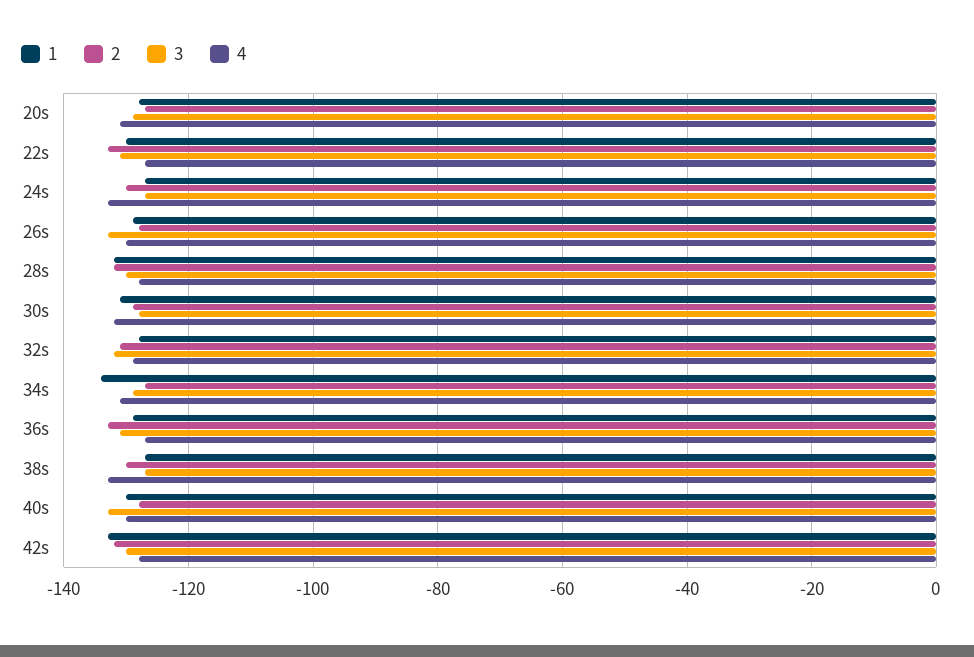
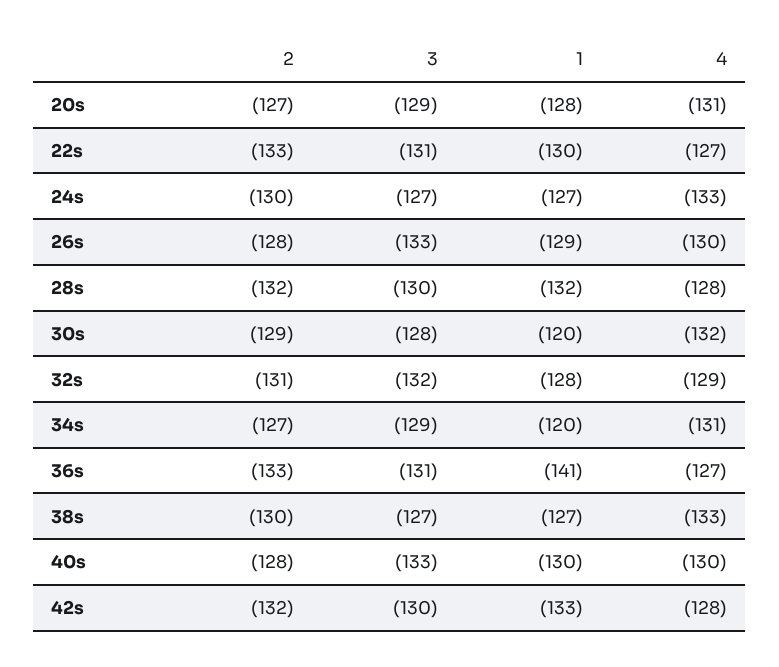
  {
    "1": {
      "20s": -128,
      "22s": -130,
      "24s": -127,
      "26s": -129,
      "28s": -132,
-     "30s": -130,
+     "30s": -120,
      "32s": -128,
-     "34s": -135,
+     "34s": -120,
-     "36s": -130,
+     "36s": -141,
      "38s": -127,
      "40s": -130,
      "42s": -133
    },
    "2": {
      "20s": -127,
      "22s": -133,
      "24s": -130,
      "26s": -128,
      "28s": -132,
      "30s": -129,
      "32s": -131,
      "34s": -127,
      "36s": -133,
      "38s": -130,
      "40s": -128,
      "42s": -132
    },
    "3": {
      "20s": -129,
      "22s": -131,
      "24s": -127,
      "26s": -133,
      "28s": -130,
      "30s": -128,
      "32s": -132,
      "34s": -129,
      "36s": -131,
      "38s": -127,
      "40s": -133,
      "42s": -130
    },
    "4": {
      "20s": -131,
      "22s": -127,
      "24s": -133,
      "26s": -130,
      "28s": -128,
      "30s": -132,
      "32s": -129,
      "34s": -131,
      "36s": -127,
      "38s": -133,
      "40s": -130,
      "42s": -128
    }
  }

